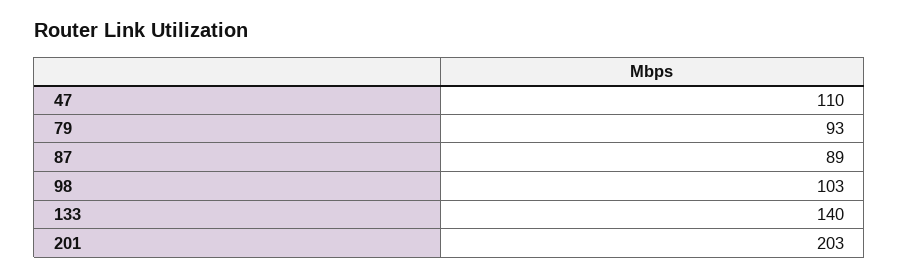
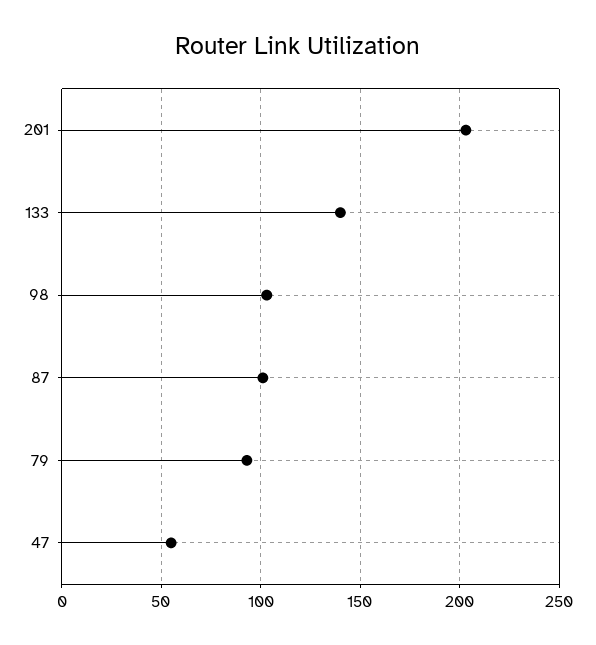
  {
-   "47": 110,
+   "47": 55,
    "79": 93,
-   "87": 89,
+   "87": 100,
    "98": 103,
    "133": 140,
    "201": 203
  }

